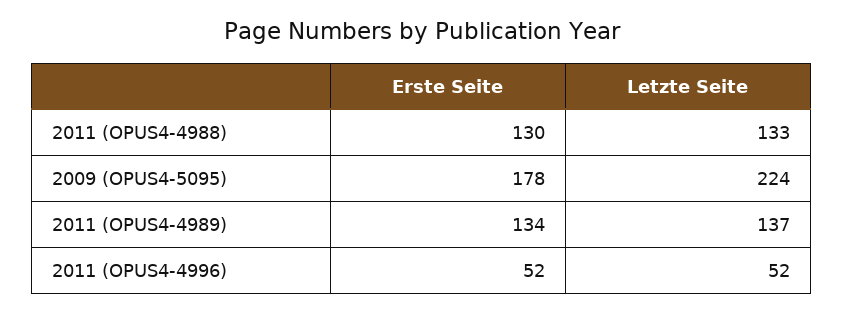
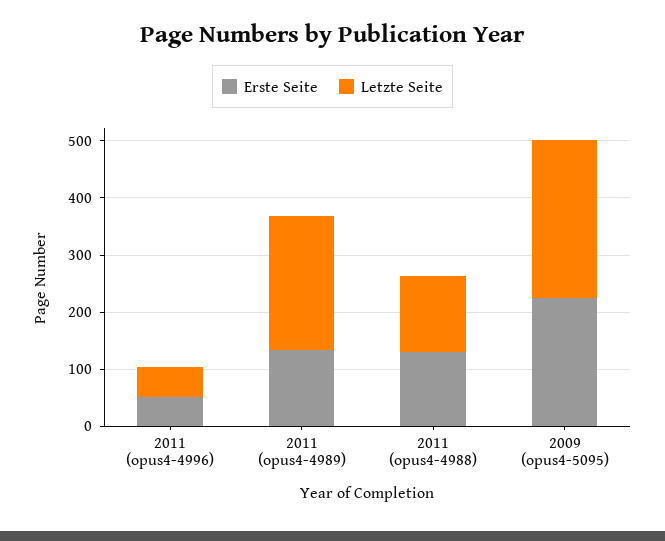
  {
    "Erste Seite": {
      "2011 (OPUS4-4988)": 130,
-     "2009 (OPUS4-5095)": 178,
+     "2009 (OPUS4-5095)": 220,
      "2011 (OPUS4-4989)": 134,
      "2011 (OPUS4-4996)": 52
    },
    "Letzte Seite": {
      "2011 (OPUS4-4988)": 133,
-     "2009 (OPUS4-5095)": 224,
+     "2009 (OPUS4-5095)": 280,
-     "2011 (OPUS4-4989)": 137,
+     "2011 (OPUS4-4989)": 240,
      "2011 (OPUS4-4996)": 52
    }
  }

